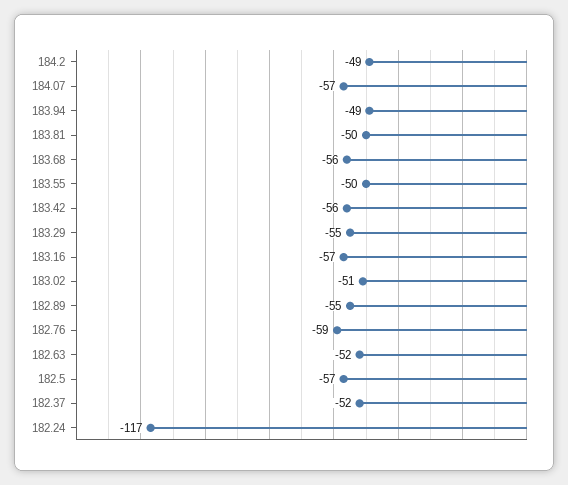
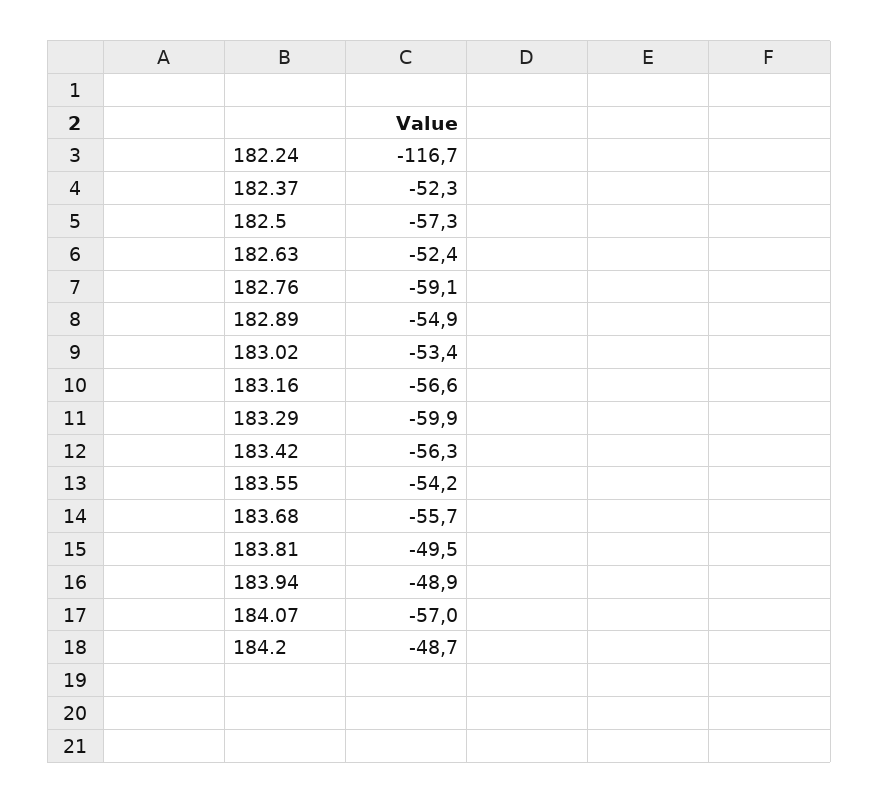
  {
    "184.2": -48.7,
    "184.07": -57,
    "183.94": -48.9,
    "183.81": -49.5,
    "183.68": -55.7,
-   "183.55": -50,
+   "183.55": -54.2,
    "183.42": -56.3,
-   "183.29": -55,
+   "183.29": -59.9,
    "183.16": -56.6,
-   "183.02": -51,
+   "183.02": -53.4,
    "182.89": -54.9,
    "182.76": -59.1,
    "182.63": -52.4,
    "182.5": -57.3,
    "182.37": -52.3,
    "182.24": -116.7
  }

